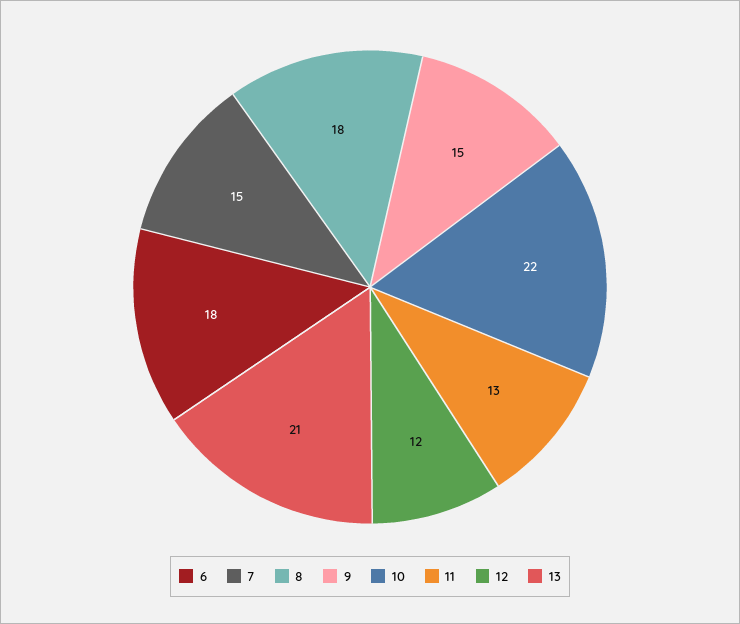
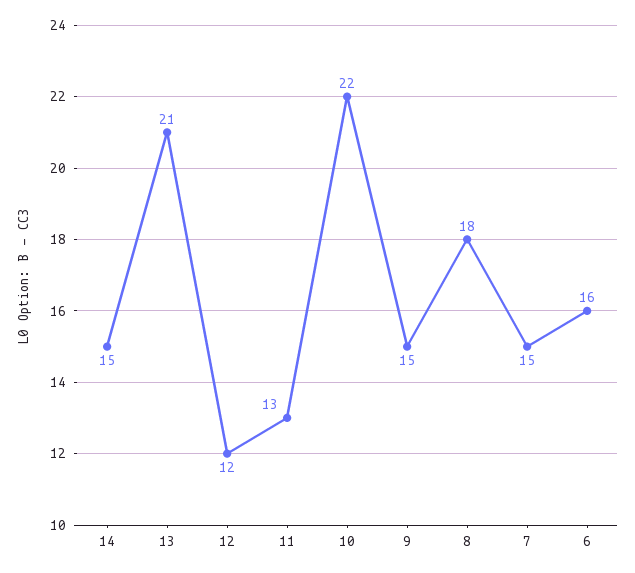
  {
-   "6": 18,
+   "6": 16,
    "7": 15,
    "8": 18,
    "9": 15,
    "10": 22,
    "11": 13,
    "12": 12,
-   "13": 21
+   "13": 21,
+   "14": 15
  }

